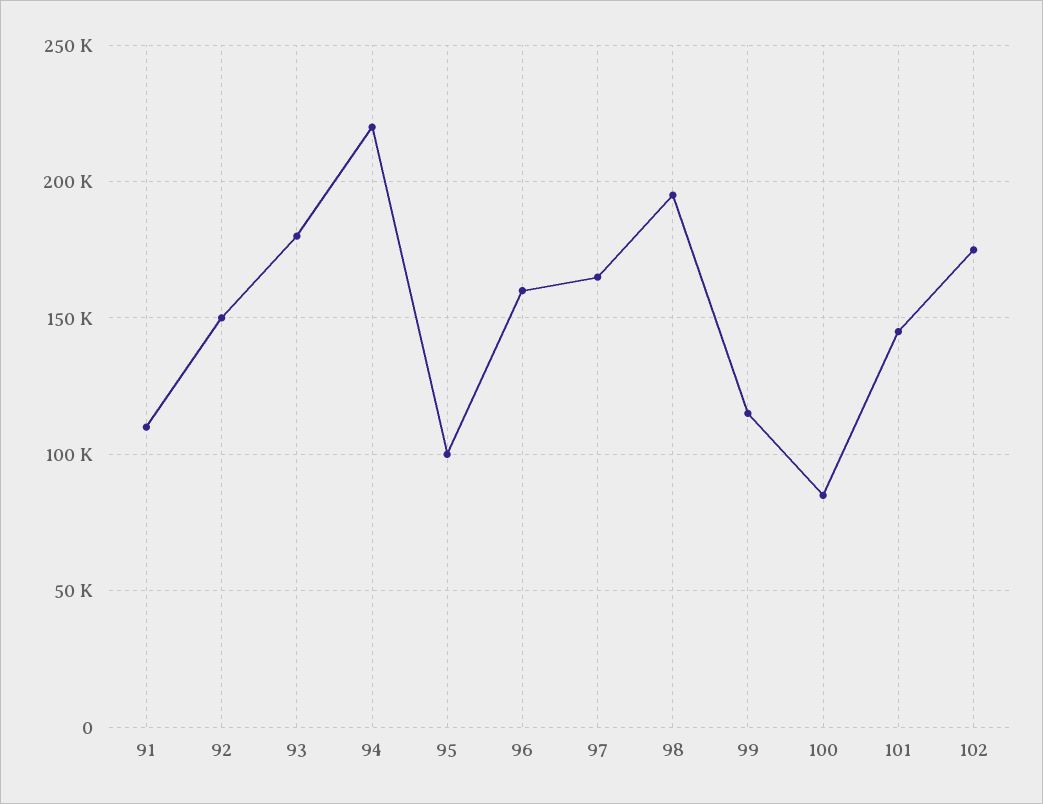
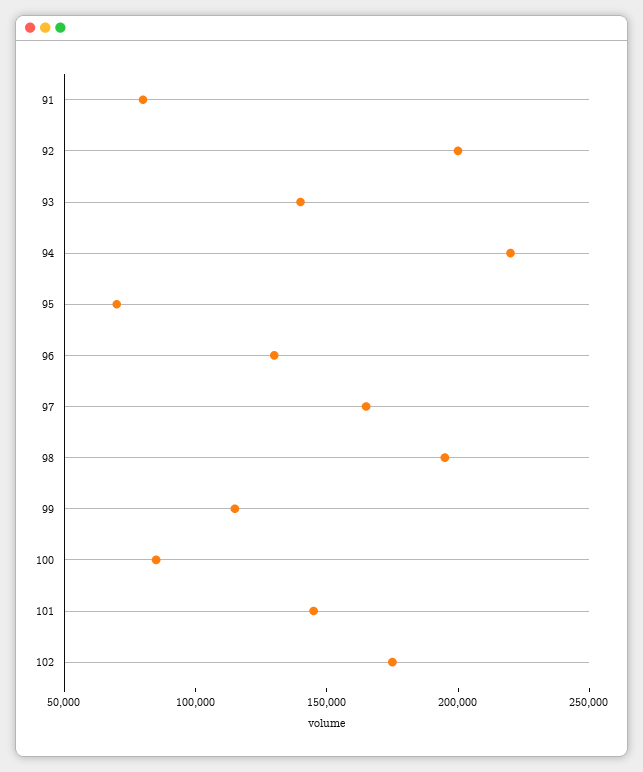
  {
-   "91": 110000,
+   "91": 80000,
-   "92": 150000,
+   "92": 200000,
-   "93": 180000,
+   "93": 140000,
    "94": 220000,
-   "95": 100000,
+   "95": 70000,
-   "96": 160000,
+   "96": 130000,
    "97": 165000,
    "98": 195000,
    "99": 115000,
    "100": 85000,
    "101": 145000,
    "102": 175000
  }

